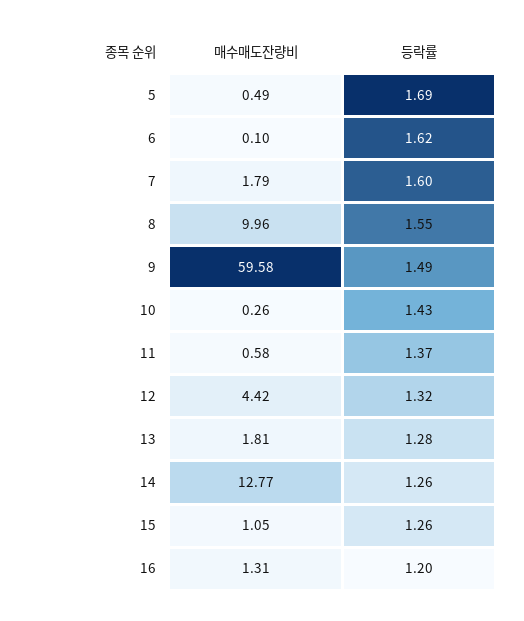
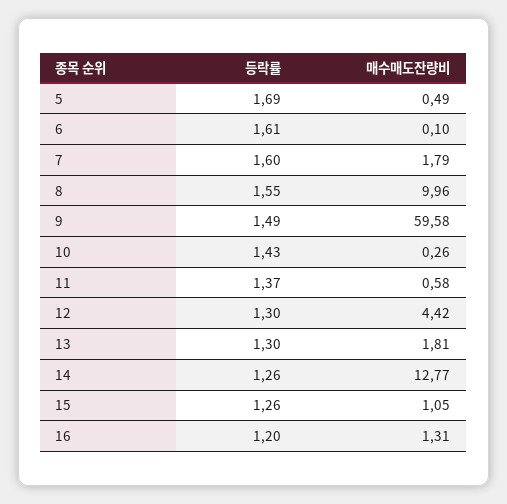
  {
    "매수매도잔량비": {
      "5": 0.49,
      "6": 0.1,
      "7": 1.79,
      "8": 9.96,
      "9": 59.58,
      "10": 0.26,
      "11": 0.58,
      "12": 4.42,
      "13": 1.81,
      "14": 12.77,
      "15": 1.05,
      "16": 1.31
    },
    "등락률": {
      "5": 1.69,
-     "6": 1.62,
+     "6": 1.61,
      "7": 1.6,
      "8": 1.55,
      "9": 1.49,
      "10": 1.43,
      "11": 1.37,
-     "12": 1.32,
+     "12": 1.3,
-     "13": 1.28,
+     "13": 1.3,
      "14": 1.26,
      "15": 1.26,
      "16": 1.2
    }
  }

